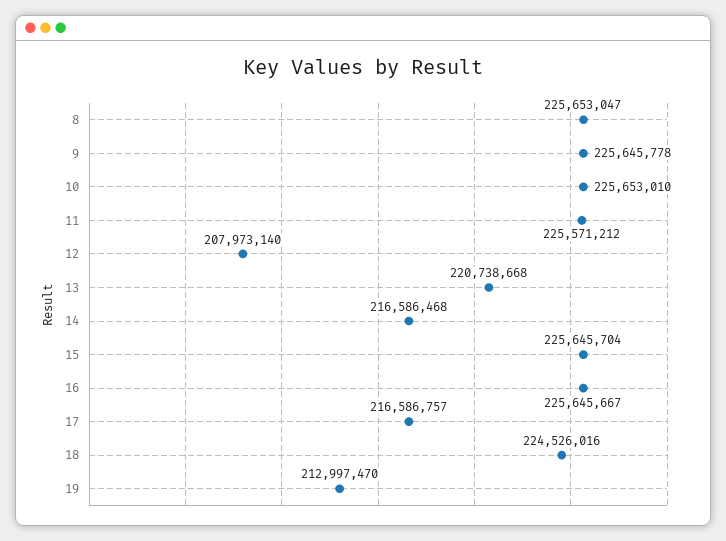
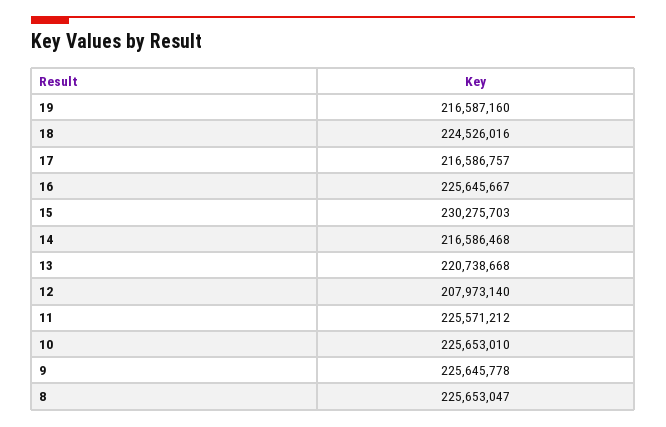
  {
    "8": 225653047,
    "9": 225645778,
    "10": 225653010,
    "11": 225571212,
    "12": 207973140,
    "13": 220738668,
    "14": 216586468,
-   "15": 225645704,
+   "15": 230275703,
    "16": 225645667,
    "17": 216586757,
    "18": 224526016,
-   "19": 212997470
+   "19": 216587160
  }

